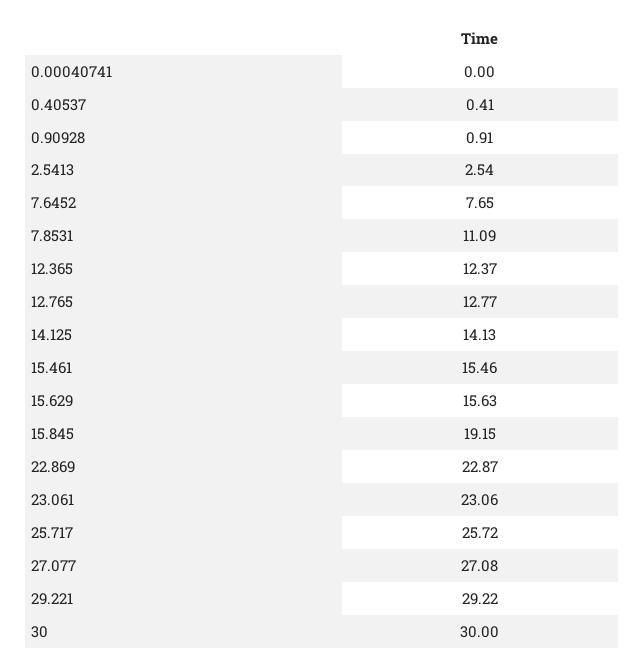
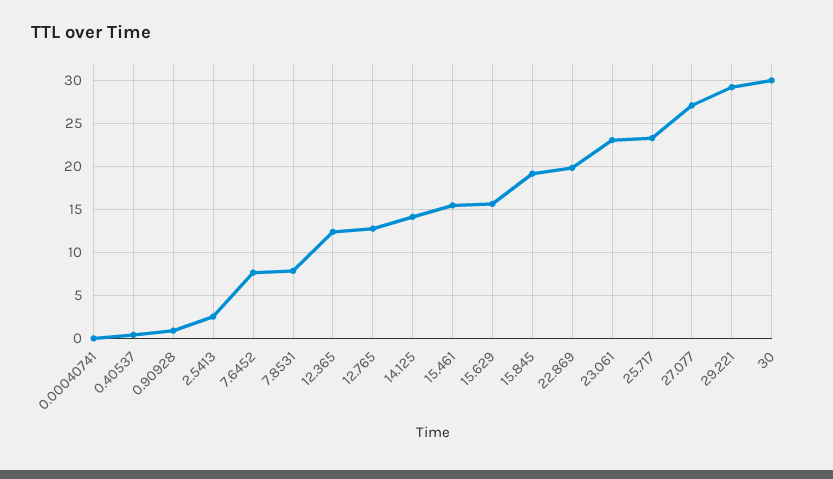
  {
    "0.00040741": 0,
    "0.40537": 0.41,
    "0.90928": 0.91,
    "2.5413": 2.54,
    "7.6452": 7.65,
-   "7.8531": 11.09,
+   "7.8531": 8,
    "12.365": 12.37,
    "12.765": 12.77,
    "14.125": 14.13,
    "15.461": 15.46,
    "15.629": 15.63,
    "15.845": 19.15,
-   "22.869": 22.87,
+   "22.869": 20,
    "23.061": 23.06,
-   "25.717": 25.72,
+   "25.717": 23,
    "27.077": 27.08,
    "29.221": 29.22,
    "30": 30
  }

